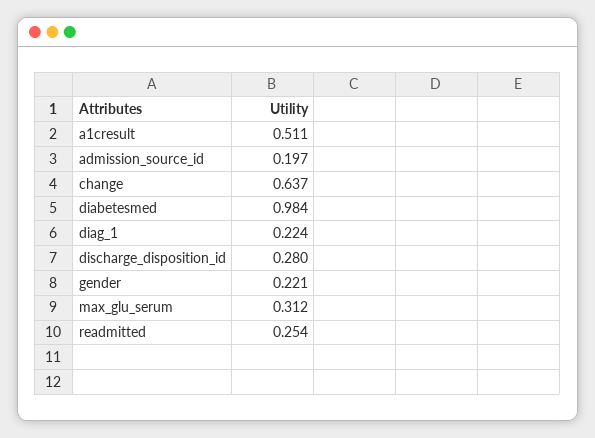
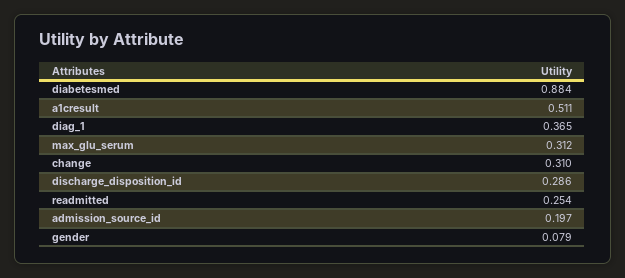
  {
    "a1cresult": 0.511,
    "admission_source_id": 0.197,
-   "change": 0.637,
+   "change": 0.31,
-   "diabetesmed": 0.984,
+   "diabetesmed": 0.884,
-   "diag_1": 0.224,
+   "diag_1": 0.365,
-   "discharge_disposition_id": 0.28,
+   "discharge_disposition_id": 0.286,
-   "gender": 0.221,
+   "gender": 0.079,
    "max_glu_serum": 0.312,
    "readmitted": 0.254
  }

